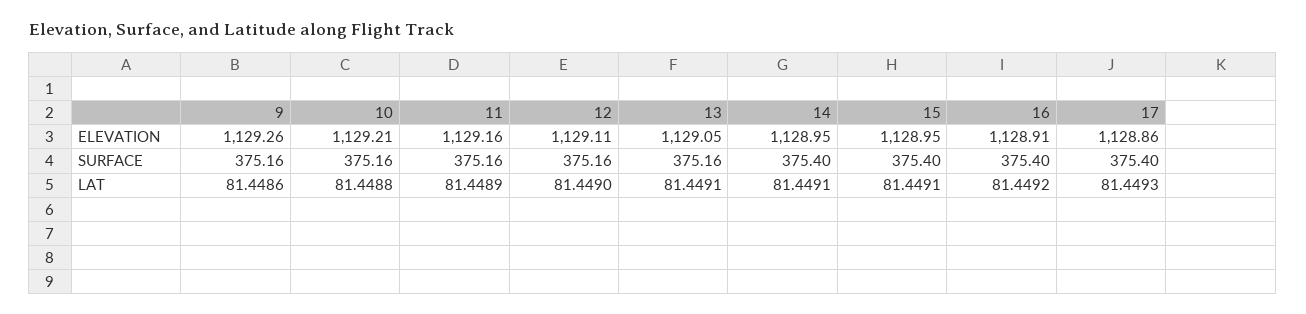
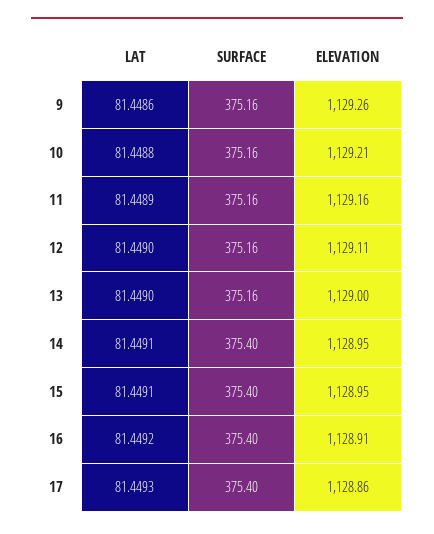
  {
    "9": {
      "ELEVATION": 1129.26,
      "SURFACE": 375.16,
      "LAT": 81.4486
    },
    "10": {
      "ELEVATION": 1129.21,
      "SURFACE": 375.16,
      "LAT": 81.4488
    },
    "11": {
      "ELEVATION": 1129.16,
      "SURFACE": 375.16,
      "LAT": 81.4489
    },
    "12": {
      "ELEVATION": 1129.11,
      "SURFACE": 375.16,
      "LAT": 81.449
    },
    "13": {
-     "ELEVATION": 1129.05,
+     "ELEVATION": 1129,
      "SURFACE": 375.16,
-     "LAT": 81.4491
+     "LAT": 81.449
    },
    "14": {
      "ELEVATION": 1128.95,
      "SURFACE": 375.4,
      "LAT": 81.4491
    },
    "15": {
      "ELEVATION": 1128.95,
      "SURFACE": 375.4,
      "LAT": 81.4491
    },
    "16": {
      "ELEVATION": 1128.91,
      "SURFACE": 375.4,
      "LAT": 81.4492
    },
    "17": {
      "ELEVATION": 1128.86,
      "SURFACE": 375.4,
      "LAT": 81.4493
    }
  }

